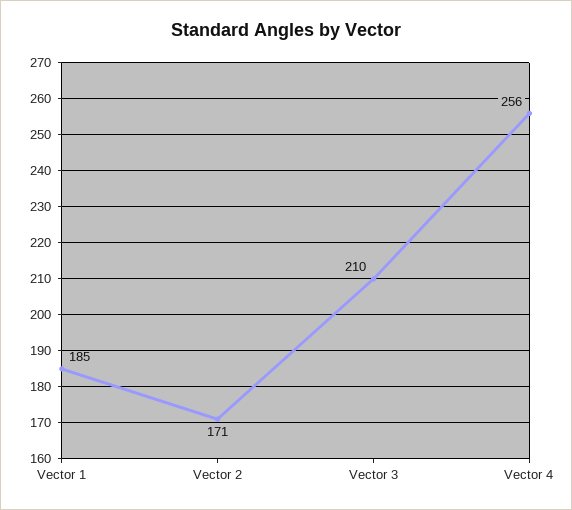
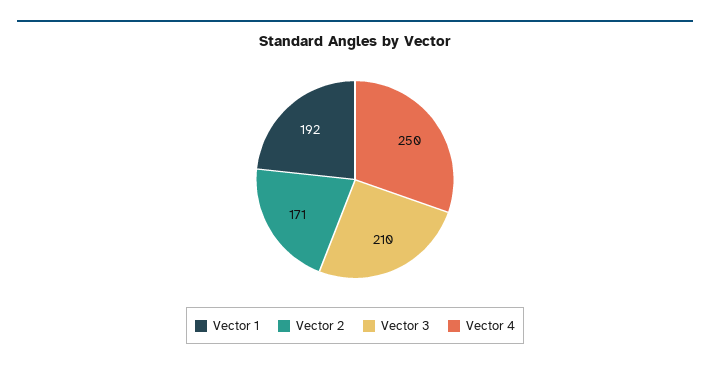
  {
-   "Vector 1": 185,
+   "Vector 1": 192,
    "Vector 2": 171,
    "Vector 3": 210,
-   "Vector 4": 256
+   "Vector 4": 250
  }

